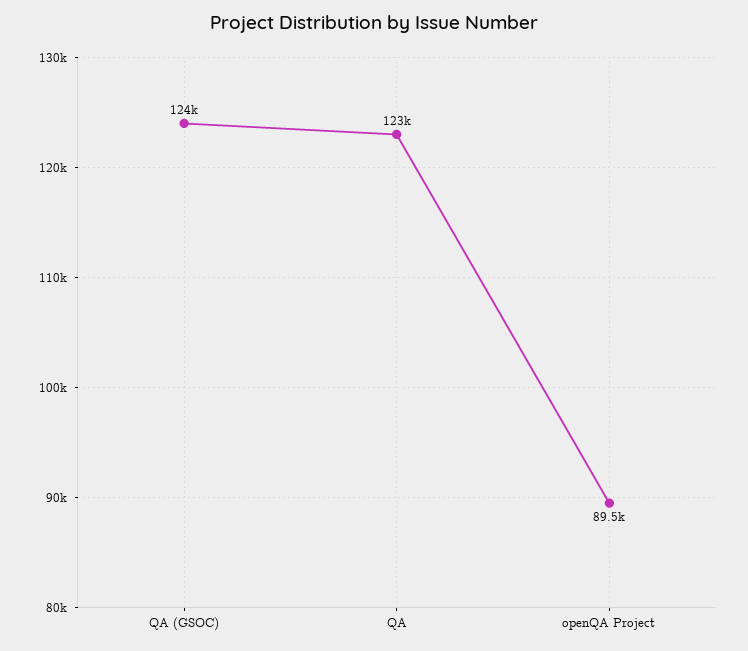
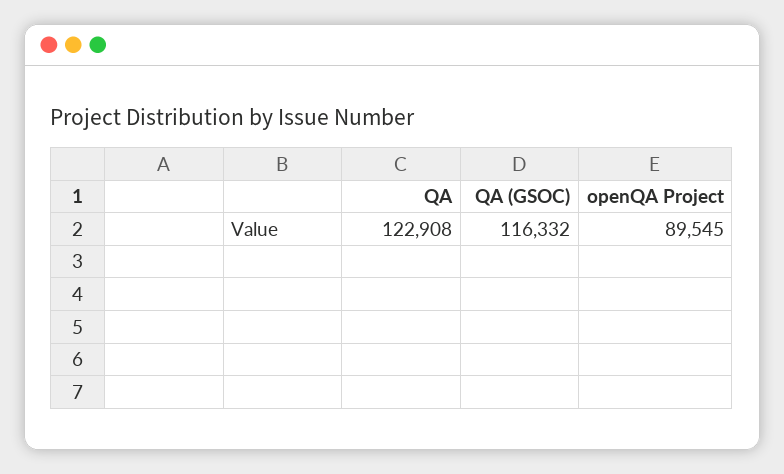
  {
-   "QA (GSOC)": 124000,
+   "QA (GSOC)": 116332,
    "QA": 122908,
    "openQA Project": 89545
  }

